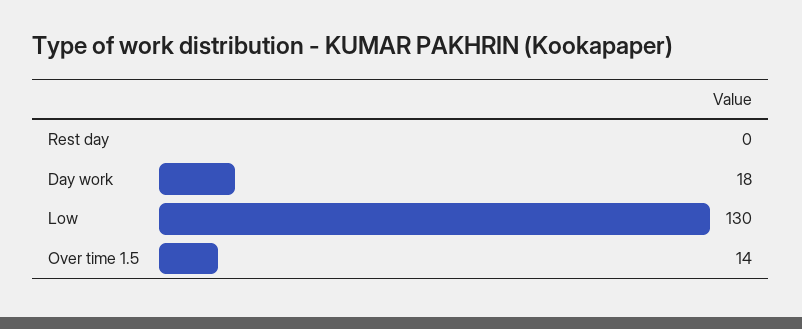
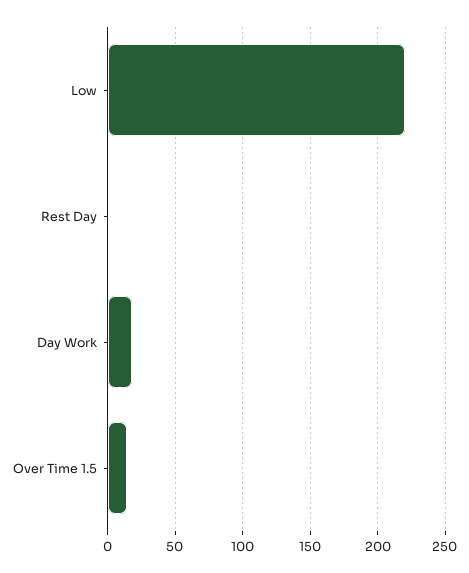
  {
    "Rest day": 0,
    "Day work": 18,
-   "Low": 130,
+   "Low": 220,
    "Over time 1.5": 14
  }

